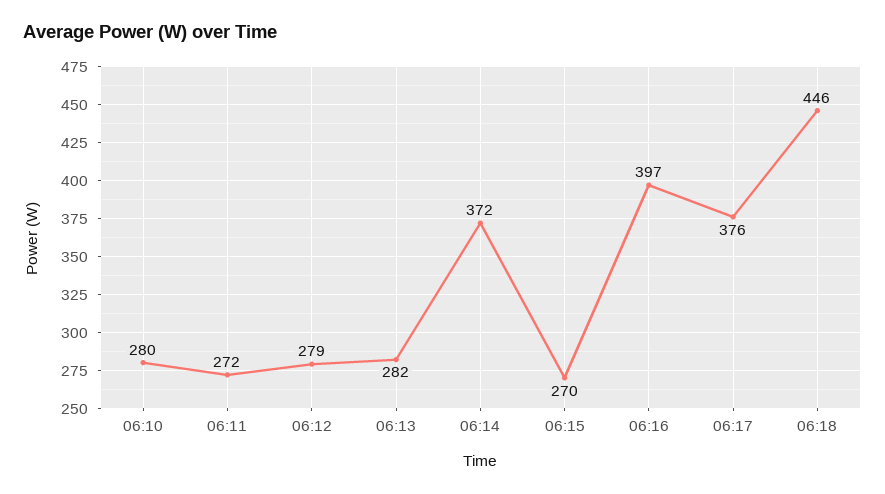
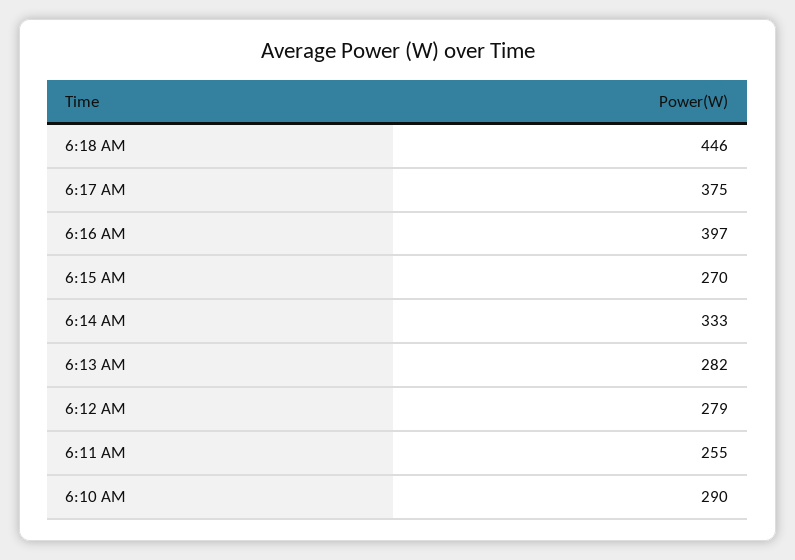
  {
-   "06:10": 280,
+   "06:10": 290,
-   "06:11": 272,
+   "06:11": 255,
    "06:12": 279,
    "06:13": 282,
-   "06:14": 372,
+   "06:14": 333,
    "06:15": 270,
    "06:16": 397,
-   "06:17": 376,
+   "06:17": 375,
    "06:18": 446
  }

